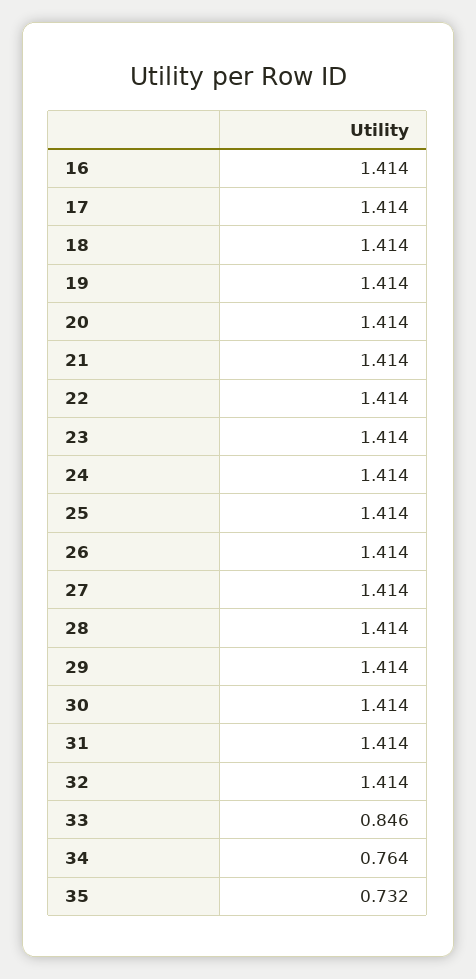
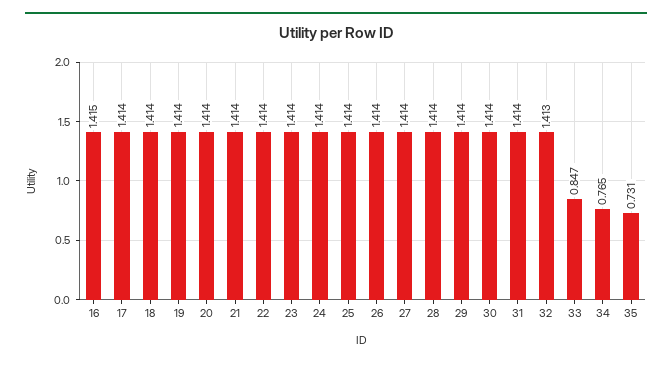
  {
-   "16": 1.414,
+   "16": 1.415,
    "17": 1.414,
    "18": 1.414,
    "19": 1.414,
    "20": 1.414,
    "21": 1.414,
    "22": 1.414,
    "23": 1.414,
    "24": 1.414,
    "25": 1.414,
    "26": 1.414,
    "27": 1.414,
    "28": 1.414,
    "29": 1.414,
    "30": 1.414,
    "31": 1.414,
-   "32": 1.414,
+   "32": 1.413,
-   "33": 0.846,
+   "33": 0.847,
-   "34": 0.764,
+   "34": 0.765,
-   "35": 0.732
+   "35": 0.731
  }

